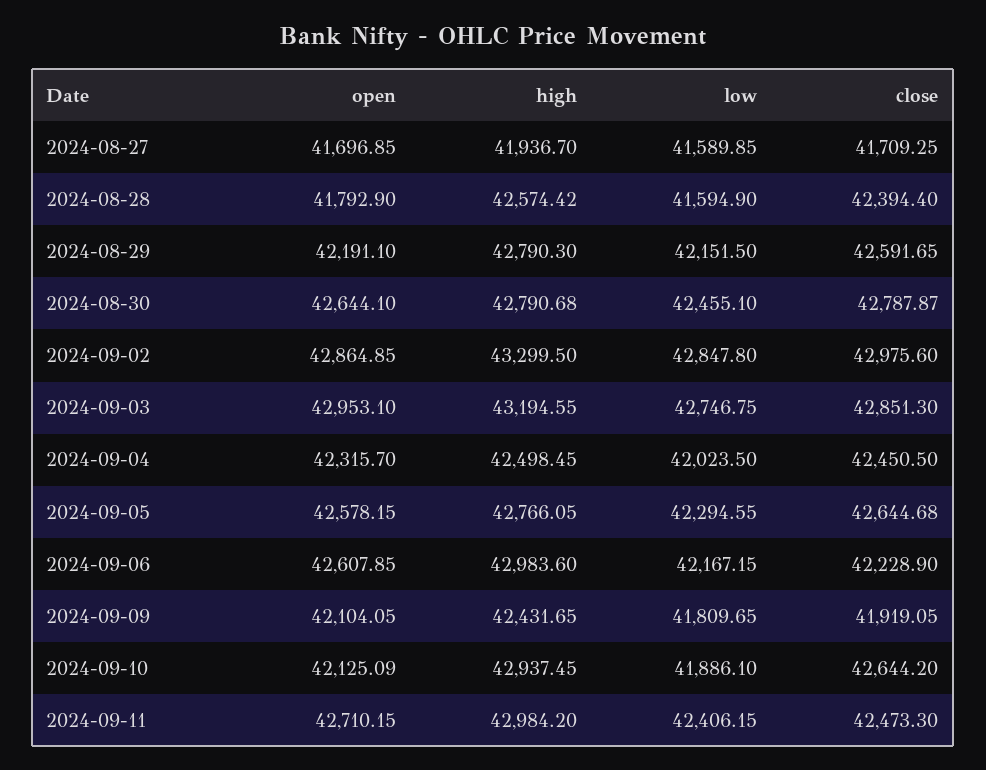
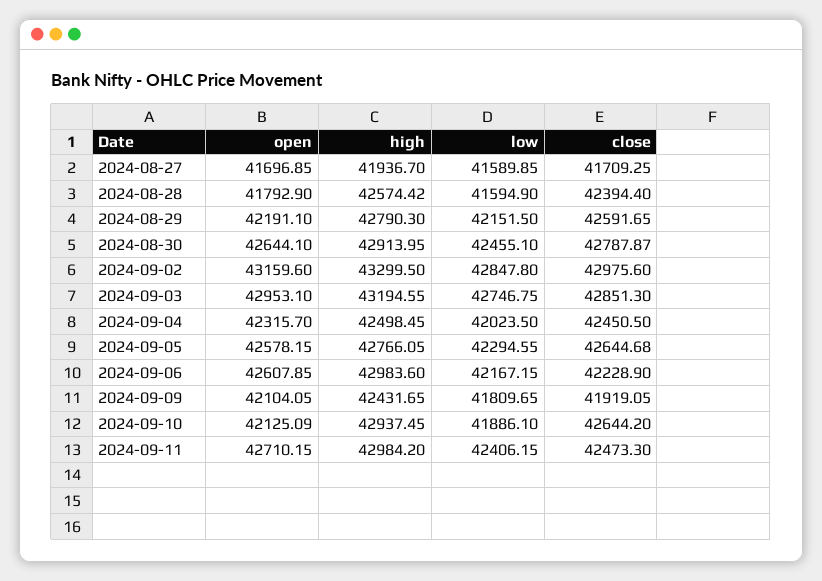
  {
    "open": {
      "2024-08-27": 41696.85,
      "2024-08-28": 41792.9,
      "2024-08-29": 42191.1,
      "2024-08-30": 42644.1,
-     "2024-09-02": 42864.85,
+     "2024-09-02": 43159.6,
      "2024-09-03": 42953.1,
      "2024-09-04": 42315.7,
      "2024-09-05": 42578.15,
      "2024-09-06": 42607.85,
      "2024-09-09": 42104.05,
      "2024-09-10": 42125.09,
      "2024-09-11": 42710.15
    },
    "high": {
      "2024-08-27": 41936.7,
      "2024-08-28": 42574.42,
      "2024-08-29": 42790.3,
-     "2024-08-30": 42790.68,
+     "2024-08-30": 42913.95,
      "2024-09-02": 43299.5,
      "2024-09-03": 43194.55,
      "2024-09-04": 42498.45,
      "2024-09-05": 42766.05,
      "2024-09-06": 42983.6,
      "2024-09-09": 42431.65,
      "2024-09-10": 42937.45,
      "2024-09-11": 42984.2
    },
    "low": {
      "2024-08-27": 41589.85,
      "2024-08-28": 41594.9,
      "2024-08-29": 42151.5,
      "2024-08-30": 42455.1,
      "2024-09-02": 42847.8,
      "2024-09-03": 42746.75,
      "2024-09-04": 42023.5,
      "2024-09-05": 42294.55,
      "2024-09-06": 42167.15,
      "2024-09-09": 41809.65,
      "2024-09-10": 41886.1,
      "2024-09-11": 42406.15
    },
    "close": {
      "2024-08-27": 41709.25,
      "2024-08-28": 42394.4,
      "2024-08-29": 42591.65,
      "2024-08-30": 42787.87,
      "2024-09-02": 42975.6,
      "2024-09-03": 42851.3,
      "2024-09-04": 42450.5,
      "2024-09-05": 42644.68,
      "2024-09-06": 42228.9,
      "2024-09-09": 41919.05,
      "2024-09-10": 42644.2,
      "2024-09-11": 42473.3
    }
  }

